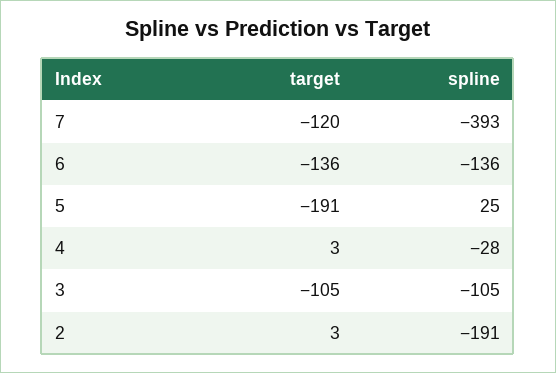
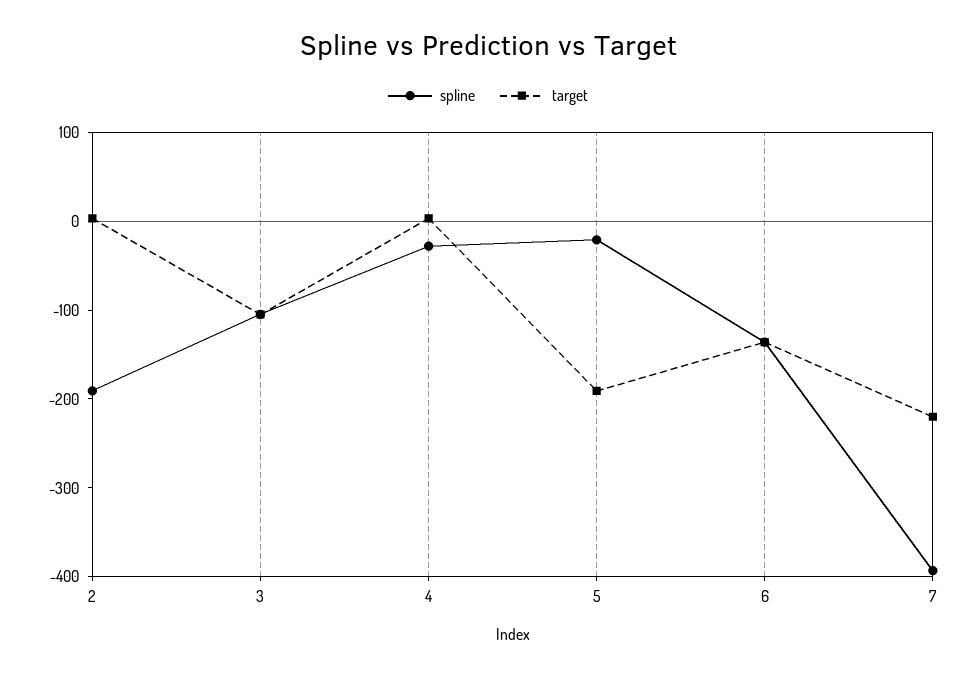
  {
    "target": {
-     "7": -120,
+     "7": -220,
      "6": -136,
      "5": -191,
      "4": 3,
      "3": -105,
      "2": 3
    },
    "spline": {
      "7": -393,
      "6": -136,
-     "5": 25,
+     "5": -20,
      "4": -28,
      "3": -105,
      "2": -191
    }
  }

